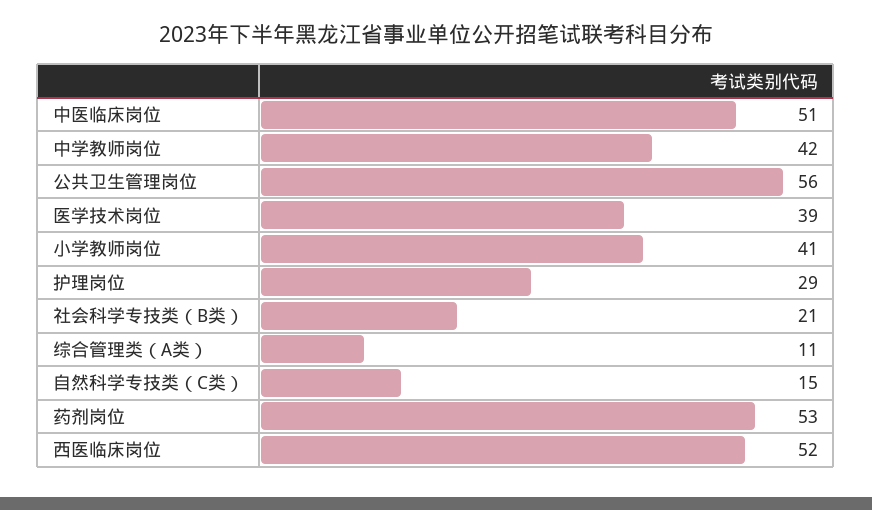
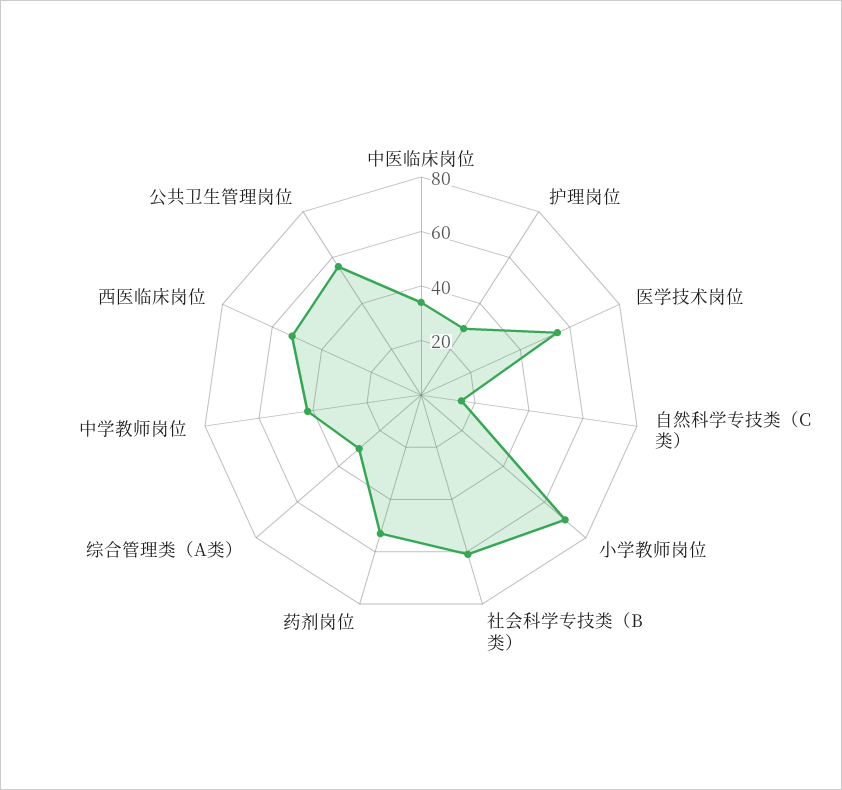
  {
-   "中医临床岗位": 51,
+   "中医临床岗位": 35,
    "中学教师岗位": 42,
    "公共卫生管理岗位": 56,
-   "医学技术岗位": 39,
+   "医学技术岗位": 55,
-   "小学教师岗位": 41,
+   "小学教师岗位": 70,
    "护理岗位": 29,
-   "社会科学专技类（B类）": 21,
+   "社会科学专技类（B类）": 60,
-   "综合管理类（A类）": 11,
+   "综合管理类（A类）": 30,
    "自然科学专技类（C类）": 15,
    "药剂岗位": 53,
    "西医临床岗位": 52
  }

